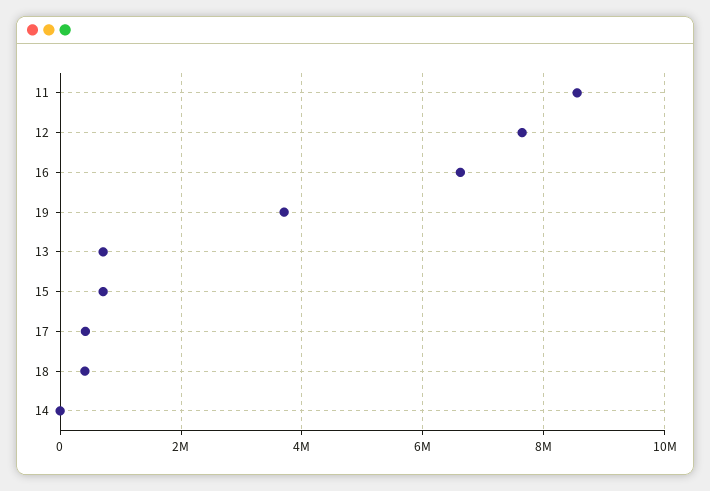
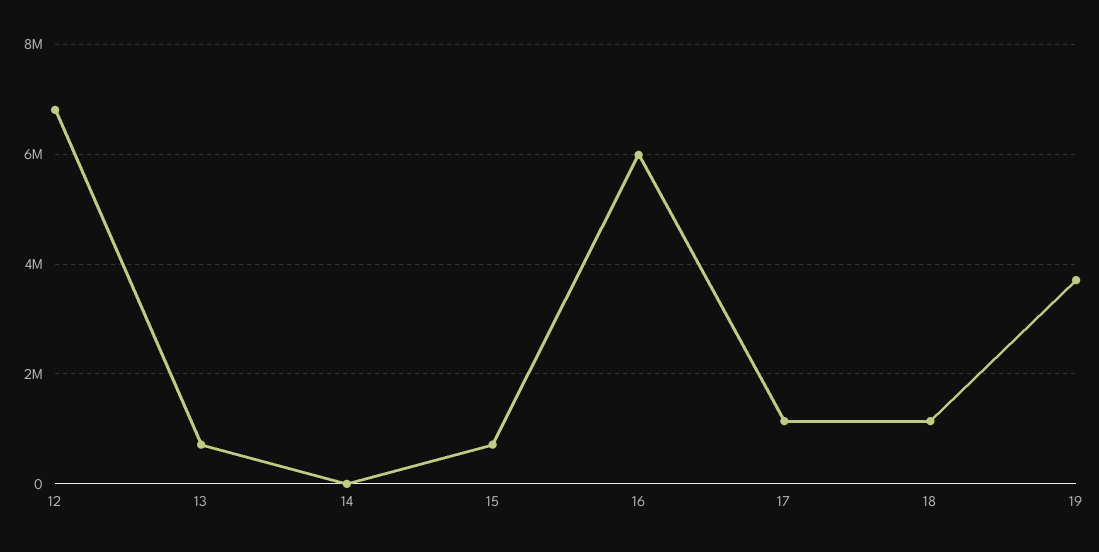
  {
-   "11": 8600000,
-   "12": 7600000,
+   "12": 6800000,
-   "16": 6600000,
+   "16": 6000000,
    "19": 3800000,
    "13": 800000,
    "15": 800000,
-   "17": 400000,
+   "17": 1200000,
-   "18": 400000,
+   "18": 1200000,
    "14": 0
  }

